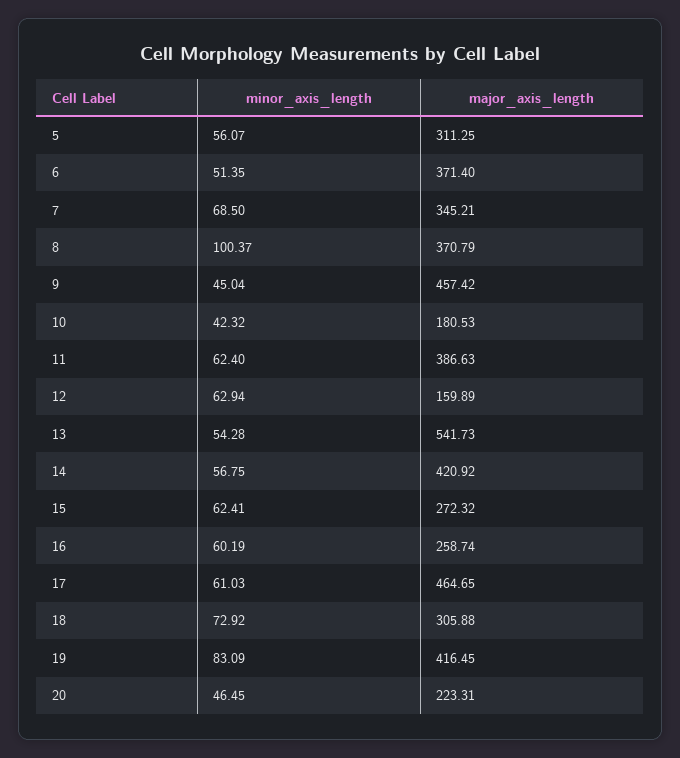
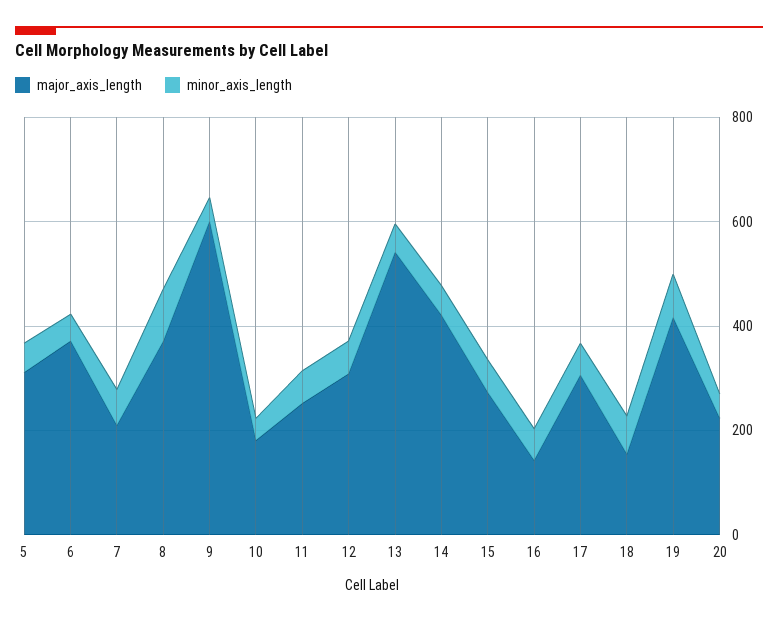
  {
    "minor_axis_length": {
      "5": 56.07,
      "6": 51.35,
      "7": 68.5,
      "8": 100.37,
      "9": 45.04,
      "10": 42.32,
      "11": 62.4,
      "12": 62.94,
      "13": 54.28,
      "14": 56.75,
      "15": 62.41,
      "16": 60.19,
      "17": 61.03,
      "18": 72.92,
      "19": 83.09,
      "20": 46.45
    },
    "major_axis_length": {
      "5": 311.25,
      "6": 371.4,
-     "7": 345.21,
+     "7": 200,
      "8": 370.79,
-     "9": 457.42,
+     "9": 600,
      "10": 180.53,
-     "11": 386.63,
+     "11": 250,
-     "12": 159.89,
+     "12": 300,
      "13": 541.73,
      "14": 420.92,
      "15": 272.32,
-     "16": 258.74,
+     "16": 150,
-     "17": 464.65,
+     "17": 300,
-     "18": 305.88,
+     "18": 150,
      "19": 416.45,
      "20": 223.31
    }
  }

